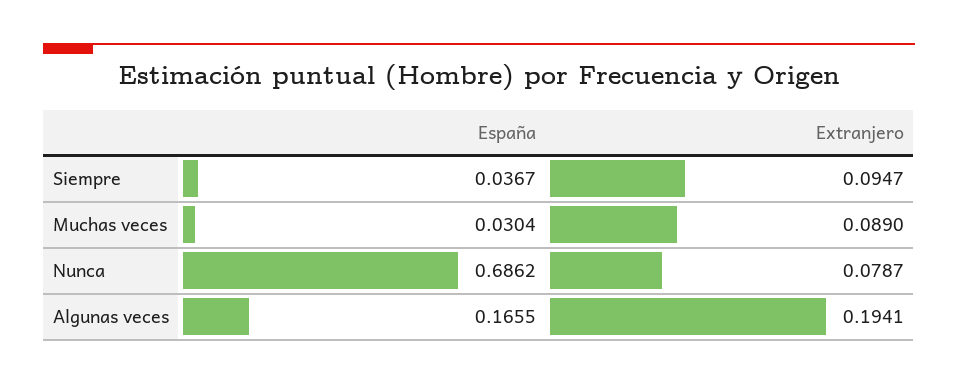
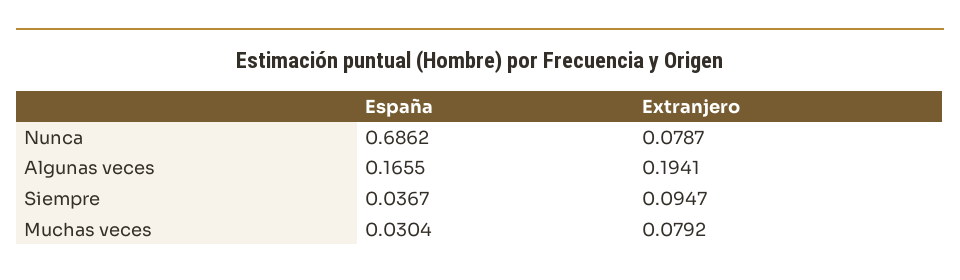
  {
    "España": {
      "Siempre": 0.0367,
      "Muchas veces": 0.0304,
      "Nunca": 0.6862,
      "Algunas veces": 0.1655
    },
    "Extranjero": {
      "Siempre": 0.0947,
-     "Muchas veces": 0.089,
+     "Muchas veces": 0.0792,
      "Nunca": 0.0787,
      "Algunas veces": 0.1941
    }
  }

